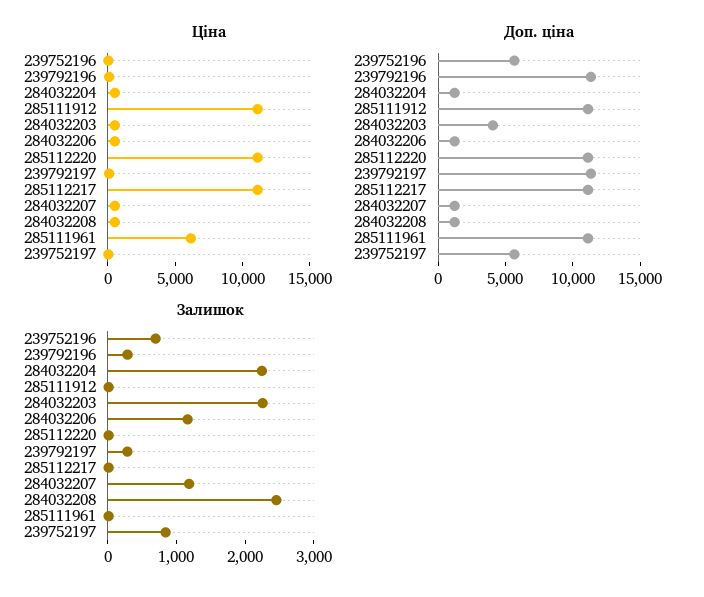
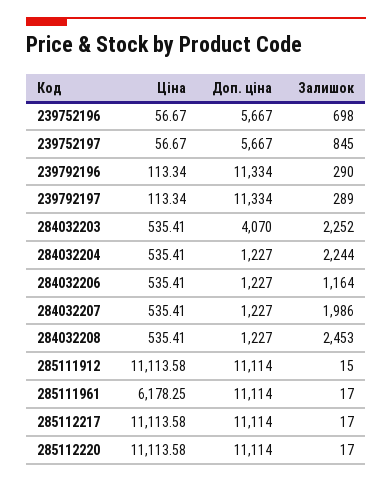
  {
    "Ціна": {
      "239752196": 56.67,
      "239792196": 113.34,
      "284032204": 535.41,
      "285111912": 11113.58,
      "284032203": 535.41,
      "284032206": 535.41,
      "285112220": 11113.58,
      "239792197": 113.34,
      "285112217": 11113.58,
      "284032207": 535.41,
      "284032208": 535.41,
      "285111961": 6178.25,
      "239752197": 56.67
    },
    "Доп. ціна": {
      "239752196": 5667,
      "239792196": 11334,
      "284032204": 1227,
      "285111912": 11114,
      "284032203": 4070,
      "284032206": 1227,
      "285112220": 11114,
      "239792197": 11334,
      "285112217": 11114,
      "284032207": 1227,
      "284032208": 1227,
      "285111961": 11114,
      "239752197": 5667
    },
    "Залишок": {
      "239752196": 698,
      "239792196": 290,
      "284032204": 2244,
      "285111912": 15,
      "284032203": 2252,
      "284032206": 1164,
      "285112220": 17,
      "239792197": 289,
      "285112217": 17,
-     "284032207": 1200,
+     "284032207": 1986,
      "284032208": 2453,
      "285111961": 17,
      "239752197": 845
    }
  }

